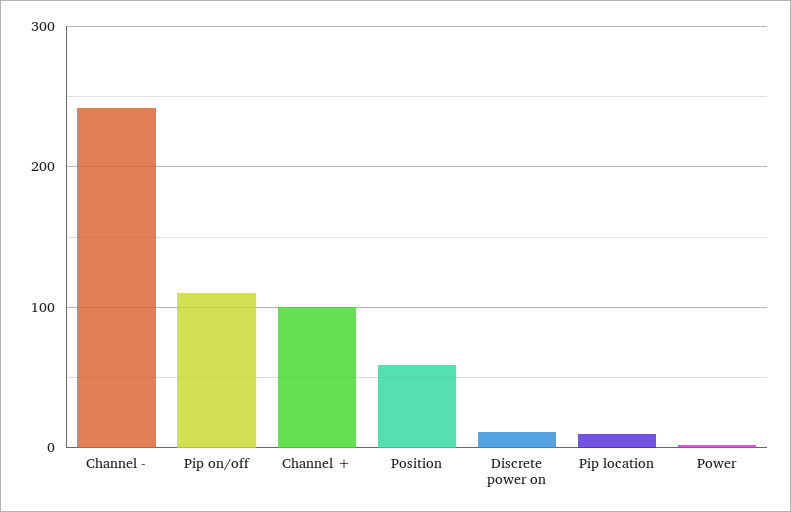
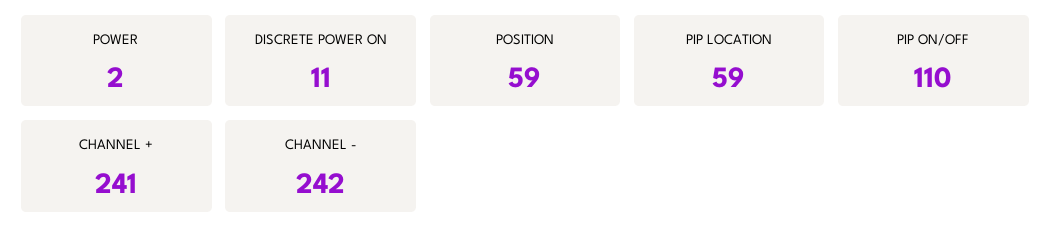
  {
    "Channel -": 242,
    "Pip on/off": 110,
-   "Channel +": 100,
+   "Channel +": 241,
    "Position": 59,
    "Discrete power on": 11,
-   "Pip location": 10,
+   "Pip location": 59,
    "Power": 2
  }

